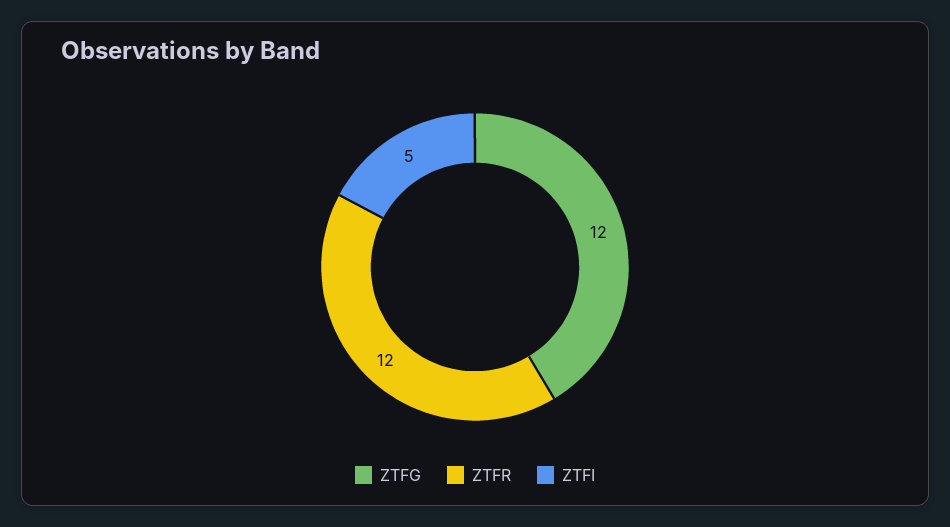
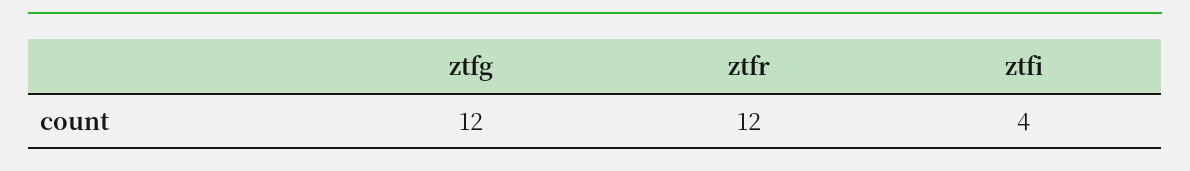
  {
    "ZTFG": 12,
    "ZTFR": 12,
-   "ZTFI": 5
+   "ZTFI": 4
  }

